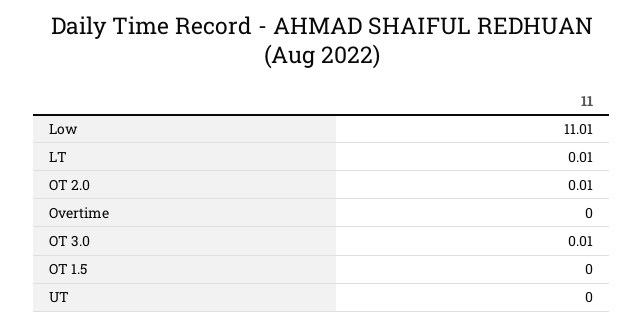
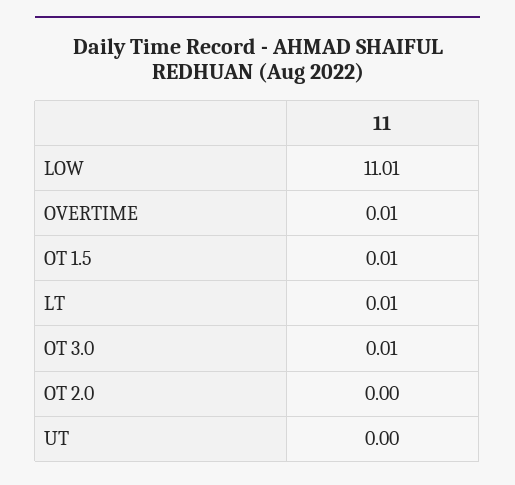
  {
    "Low": 11.01,
    "LT": 0.01,
-   "OT 2.0": 0.01,
+   "OT 2.0": 0,
-   "Overtime": 0,
+   "Overtime": 0.01,
    "OT 3.0": 0.01,
-   "OT 1.5": 0,
+   "OT 1.5": 0.01,
    "UT": 0
  }

